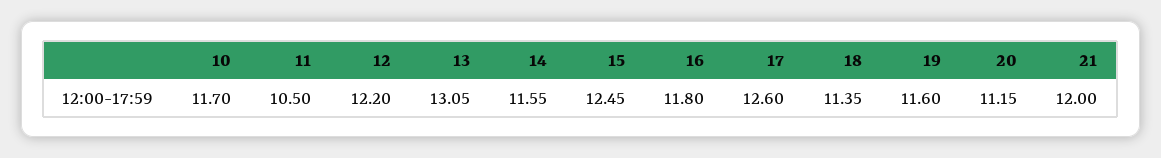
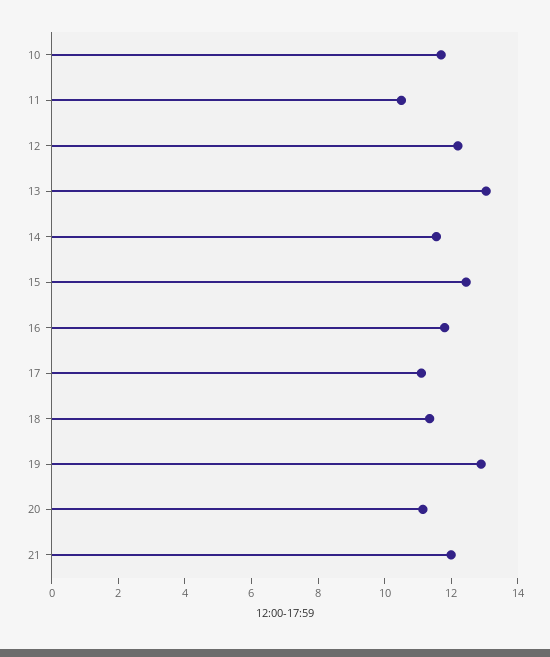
  {
    "10": 11.7,
    "11": 10.5,
    "12": 12.2,
    "13": 13.05,
    "14": 11.55,
    "15": 12.45,
    "16": 11.8,
-   "17": 12.6,
+   "17": 11,
    "18": 11.35,
-   "19": 11.6,
+   "19": 13,
    "20": 11.15,
    "21": 12
  }

